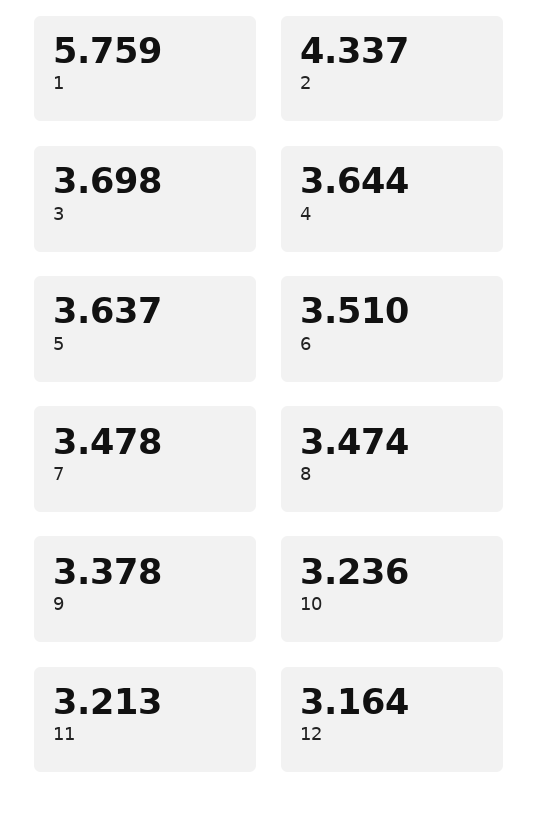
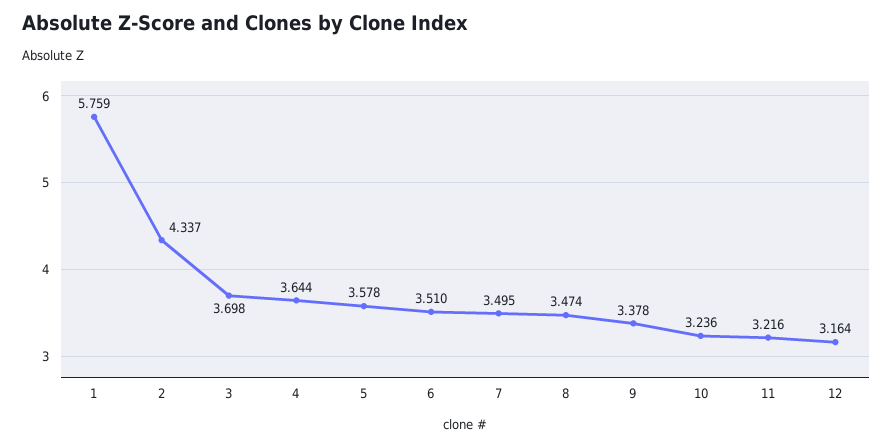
  {
    "1": 5.759,
    "2": 4.337,
    "3": 3.698,
    "4": 3.644,
-   "5": 3.637,
+   "5": 3.578,
    "6": 3.51,
-   "7": 3.478,
+   "7": 3.495,
    "8": 3.474,
    "9": 3.378,
    "10": 3.236,
-   "11": 3.213,
+   "11": 3.216,
    "12": 3.164
  }

